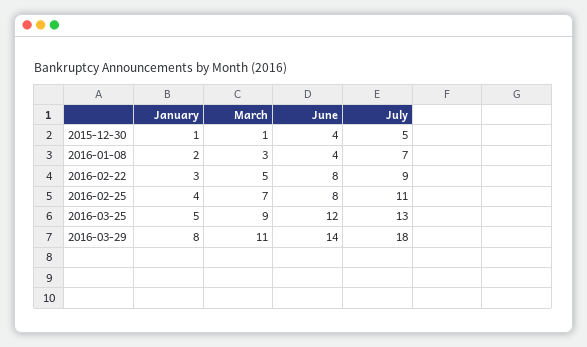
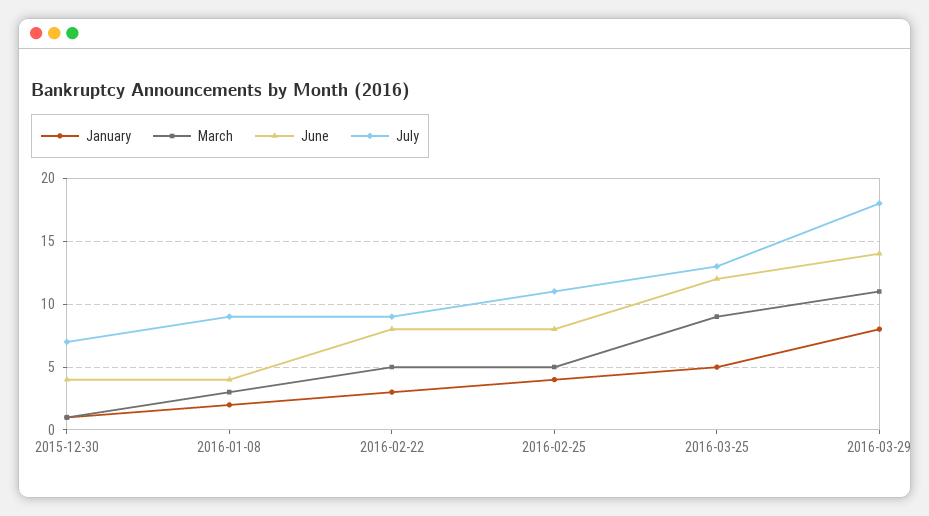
  {
    "January": {
      "2015-12-30": 1,
      "2016-01-08": 2,
      "2016-02-22": 3,
      "2016-02-25": 4,
      "2016-03-25": 5,
      "2016-03-29": 8
    },
    "March": {
      "2015-12-30": 1,
      "2016-01-08": 3,
      "2016-02-22": 5,
-     "2016-02-25": 7,
+     "2016-02-25": 5,
      "2016-03-25": 9,
      "2016-03-29": 11
    },
    "June": {
      "2015-12-30": 4,
      "2016-01-08": 4,
      "2016-02-22": 8,
      "2016-02-25": 8,
      "2016-03-25": 12,
      "2016-03-29": 14
    },
    "July": {
-     "2015-12-30": 5,
+     "2015-12-30": 7,
-     "2016-01-08": 7,
+     "2016-01-08": 9,
      "2016-02-22": 9,
      "2016-02-25": 11,
      "2016-03-25": 13,
      "2016-03-29": 18
    }
  }

